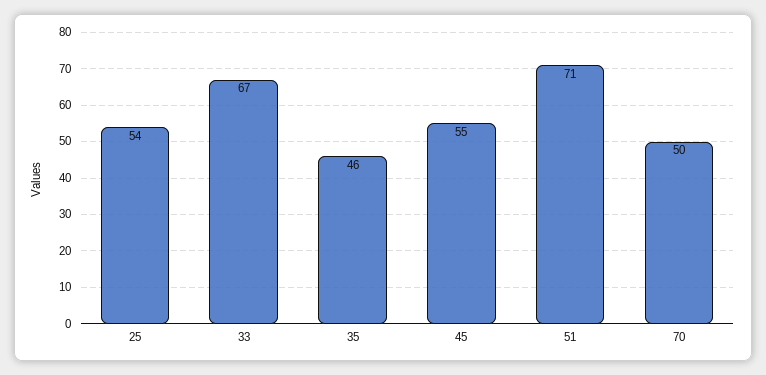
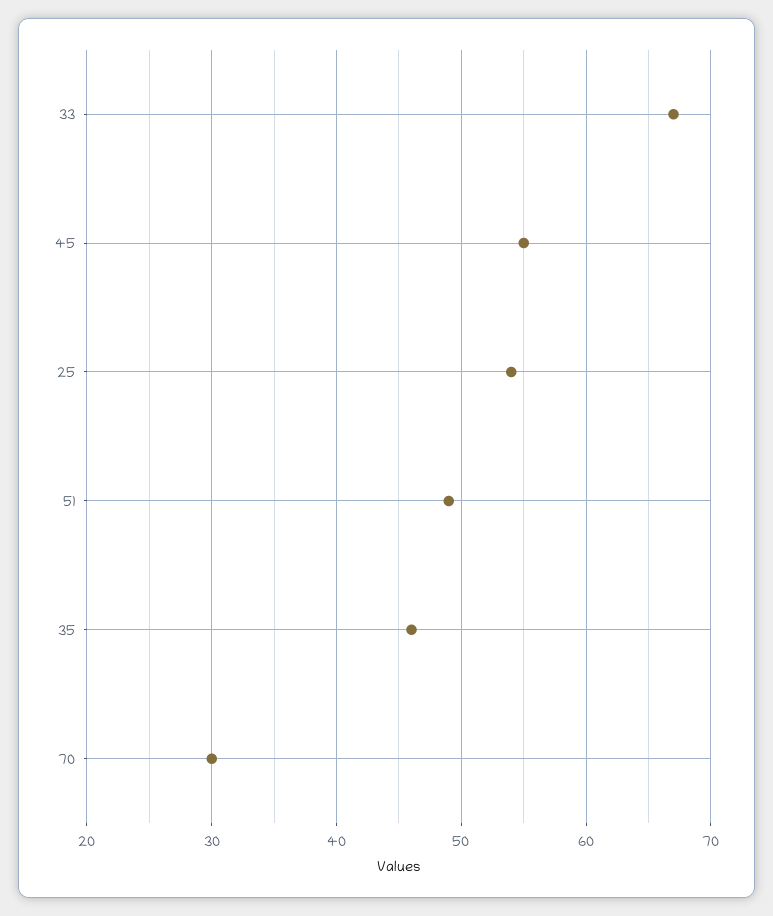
  {
    "25": 54,
    "33": 67,
    "35": 46,
    "45": 55,
-   "51": 71,
+   "51": 49,
-   "70": 50
+   "70": 30
  }

